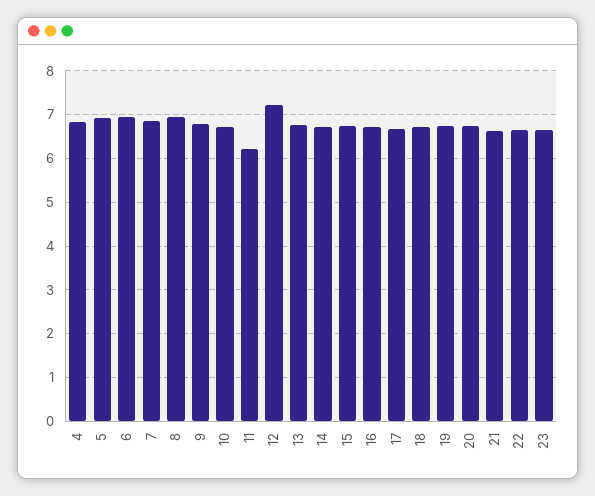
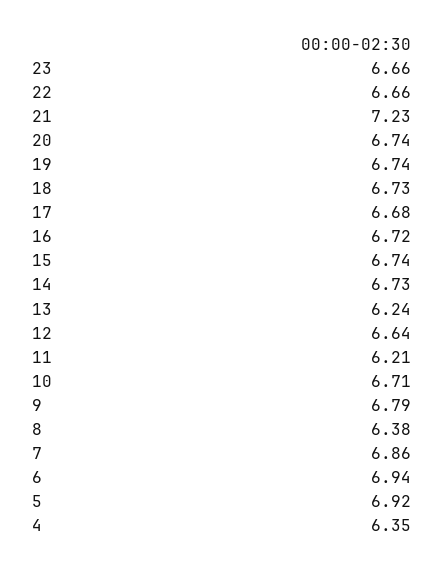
  {
-   "4": 6.8,
+   "4": 6.35,
    "5": 6.92,
    "6": 6.94,
    "7": 6.86,
-   "8": 7,
+   "8": 6.38,
    "9": 6.79,
    "10": 6.71,
    "11": 6.21,
-   "12": 7.2,
+   "12": 6.64,
-   "13": 6.8,
+   "13": 6.24,
    "14": 6.73,
    "15": 6.74,
    "16": 6.72,
    "17": 6.68,
    "18": 6.73,
    "19": 6.74,
    "20": 6.74,
-   "21": 6.6,
+   "21": 7.23,
    "22": 6.66,
    "23": 6.66
  }

